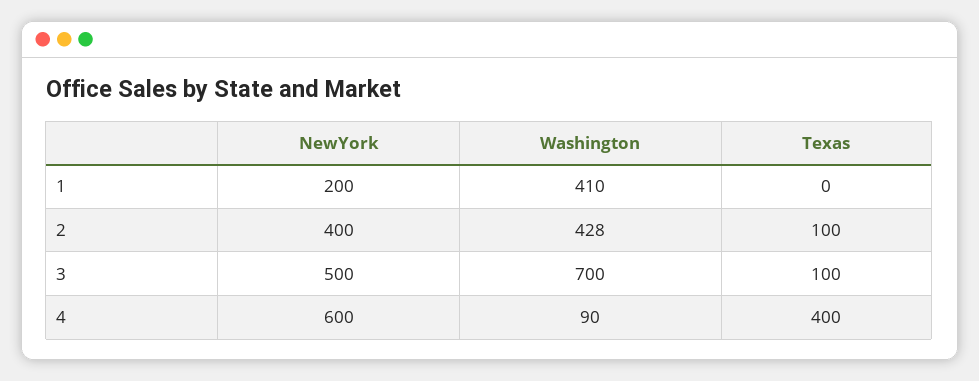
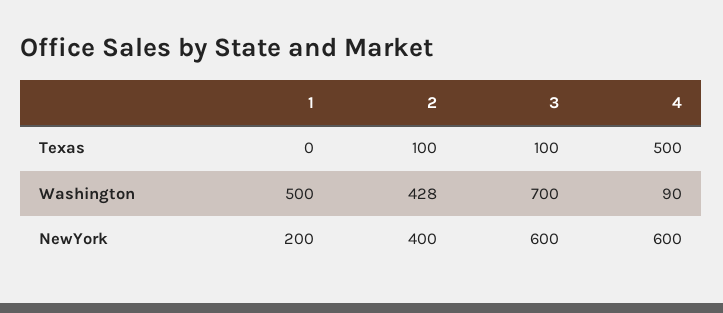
  {
    "NewYork": {
      "1": 200,
      "2": 400,
-     "3": 500,
+     "3": 600,
      "4": 600
    },
    "Washington": {
-     "1": 410,
+     "1": 500,
      "2": 428,
      "3": 700,
      "4": 90
    },
    "Texas": {
      "1": 0,
      "2": 100,
      "3": 100,
-     "4": 400
+     "4": 500
    }
  }

